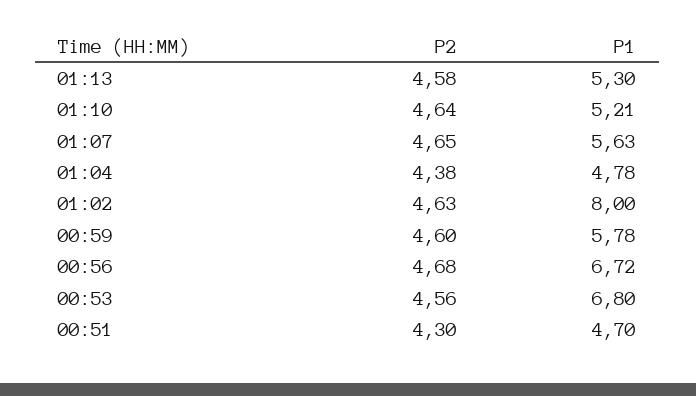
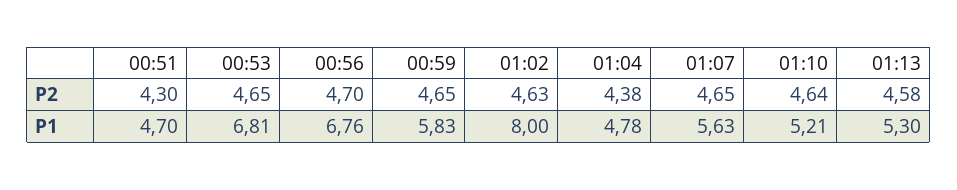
  {
    "P2": {
      "01:13": 4.58,
      "01:10": 4.64,
      "01:07": 4.65,
      "01:04": 4.38,
      "01:02": 4.63,
-     "00:59": 4.6,
+     "00:59": 4.65,
-     "00:56": 4.68,
+     "00:56": 4.7,
-     "00:53": 4.56,
+     "00:53": 4.65,
      "00:51": 4.3
    },
    "P1": {
      "01:13": 5.3,
      "01:10": 5.21,
      "01:07": 5.63,
      "01:04": 4.78,
      "01:02": 8,
-     "00:59": 5.78,
+     "00:59": 5.83,
-     "00:56": 6.72,
+     "00:56": 6.76,
-     "00:53": 6.8,
+     "00:53": 6.81,
      "00:51": 4.7
    }
  }

